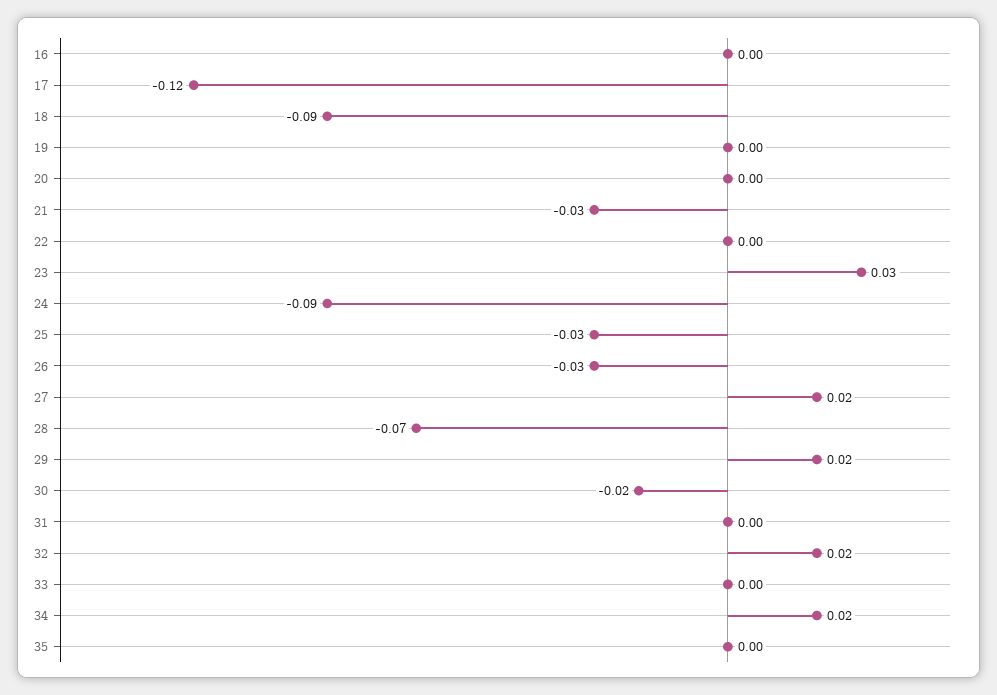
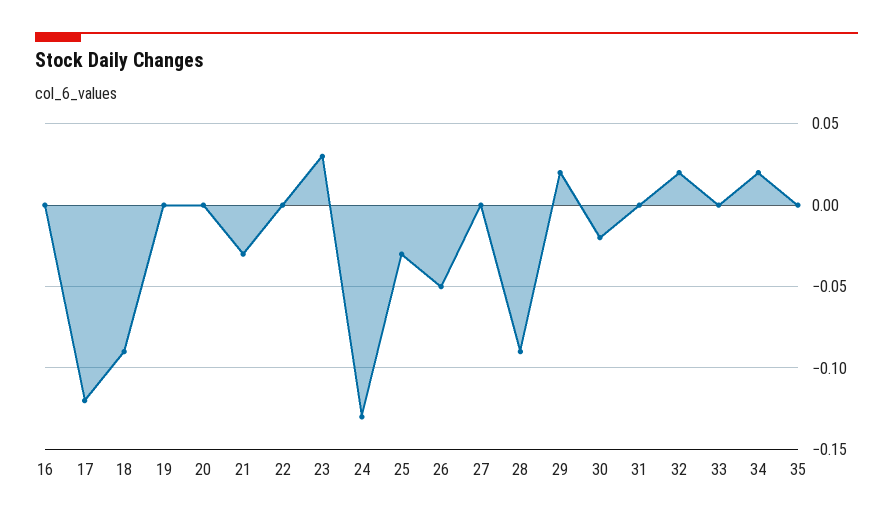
  {
    "16": 0,
    "17": -0.12,
    "18": -0.09,
    "19": 0,
    "20": 0,
    "21": -0.03,
    "22": 0,
    "23": 0.03,
-   "24": -0.09,
+   "24": -0.13,
    "25": -0.03,
-   "26": -0.03,
+   "26": -0.05,
-   "27": 0.02,
+   "27": 0,
-   "28": -0.07,
+   "28": -0.09,
    "29": 0.02,
    "30": -0.02,
    "31": 0,
    "32": 0.02,
    "33": 0,
    "34": 0.02,
    "35": 0
  }

